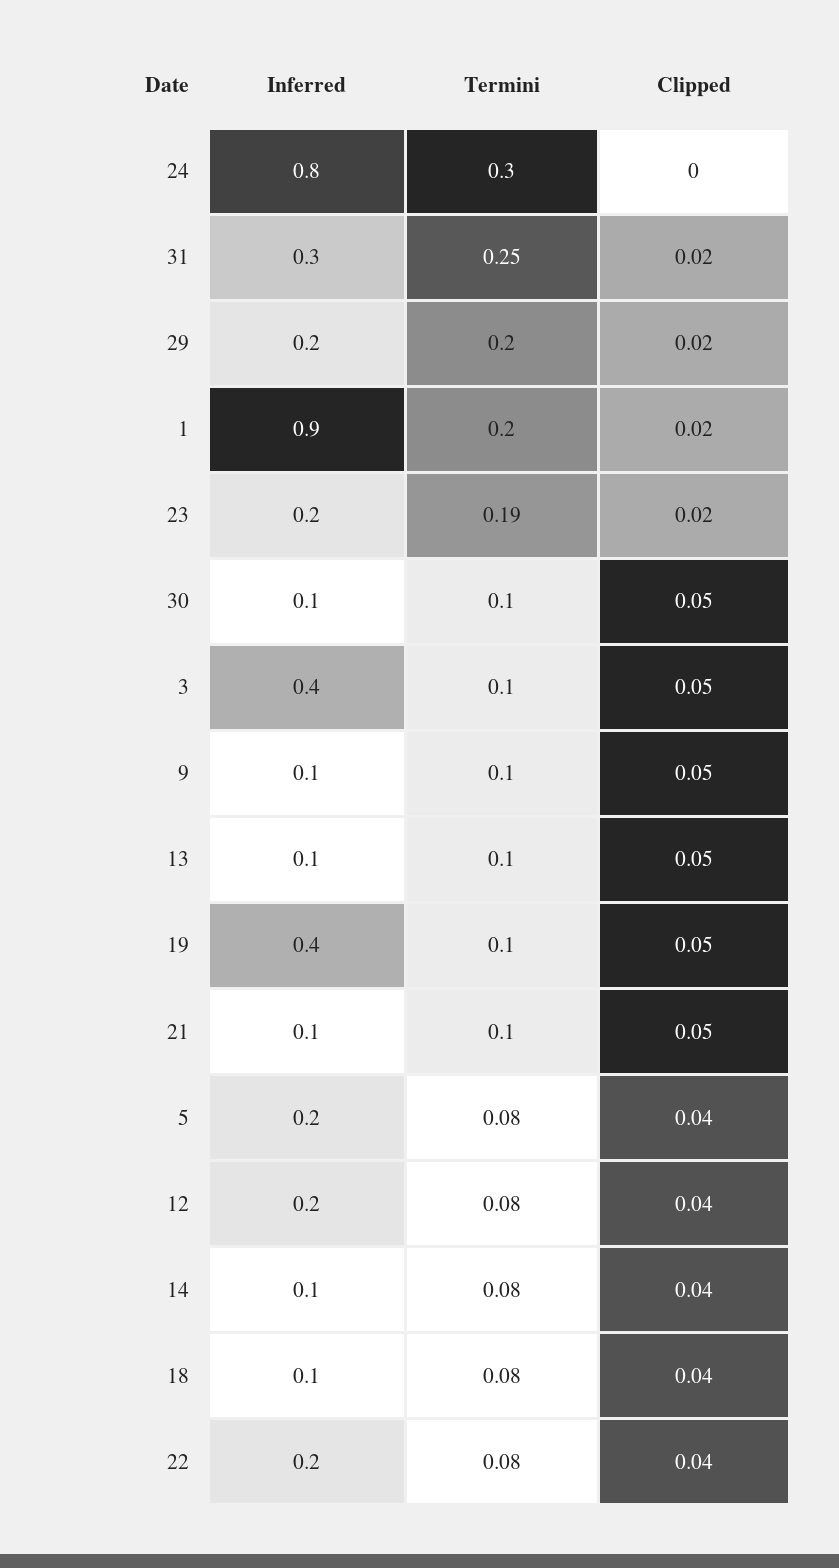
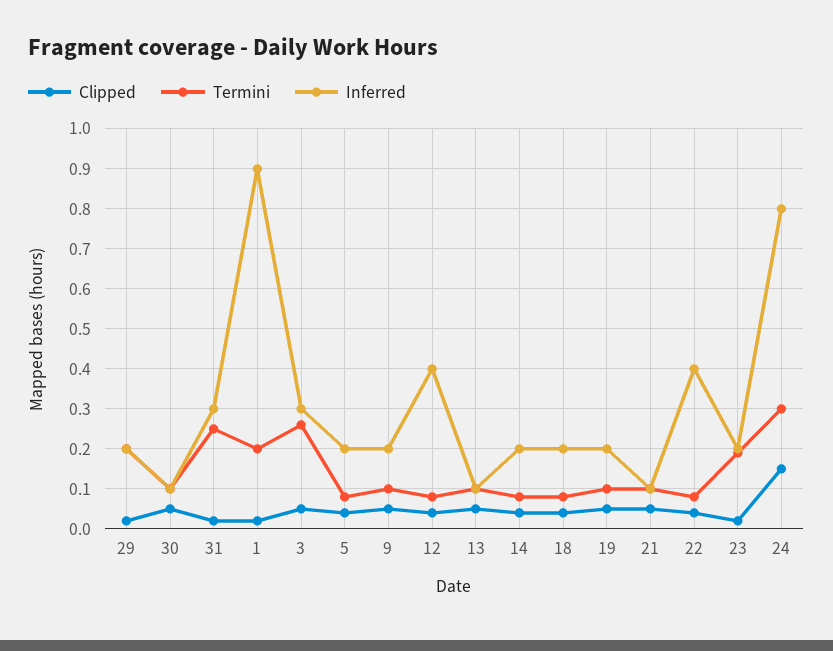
  {
    "Inferred": {
      "24": 0.8,
      "31": 0.3,
      "29": 0.2,
      "1": 0.9,
      "23": 0.2,
      "30": 0.1,
-     "3": 0.4,
+     "3": 0.3,
-     "9": 0.1,
+     "9": 0.2,
      "13": 0.1,
-     "19": 0.4,
+     "19": 0.2,
      "21": 0.1,
      "5": 0.2,
-     "12": 0.2,
+     "12": 0.4,
-     "14": 0.1,
+     "14": 0.2,
-     "18": 0.1,
+     "18": 0.2,
-     "22": 0.2
+     "22": 0.4
    },
    "Termini": {
      "24": 0.3,
      "31": 0.25,
      "29": 0.2,
      "1": 0.2,
      "23": 0.19,
      "30": 0.1,
-     "3": 0.1,
+     "3": 0.25,
      "9": 0.1,
      "13": 0.1,
      "19": 0.1,
      "21": 0.1,
      "5": 0.08,
      "12": 0.08,
      "14": 0.08,
      "18": 0.08,
      "22": 0.08
    },
    "Clipped": {
-     "24": 0,
+     "24": 0.15,
      "31": 0.02,
      "29": 0.02,
      "1": 0.02,
      "23": 0.02,
      "30": 0.05,
      "3": 0.05,
      "9": 0.05,
      "13": 0.05,
      "19": 0.05,
      "21": 0.05,
      "5": 0.04,
      "12": 0.04,
      "14": 0.04,
      "18": 0.04,
      "22": 0.04
    }
  }

